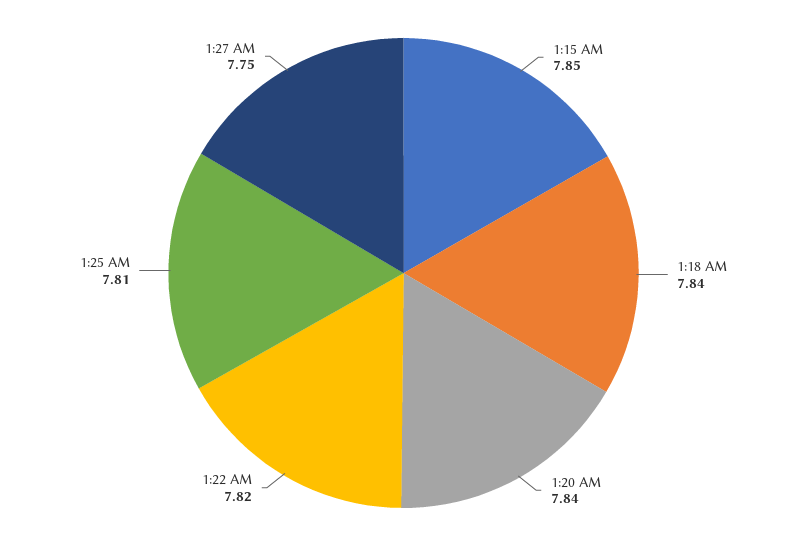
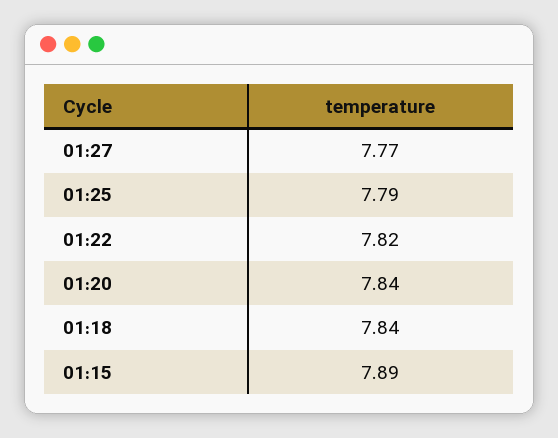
  {
-   "1:15 AM": 7.85,
+   "1:15 AM": 7.89,
    "1:18 AM": 7.84,
    "1:20 AM": 7.84,
    "1:22 AM": 7.82,
-   "1:25 AM": 7.81,
+   "1:25 AM": 7.79,
-   "1:27 AM": 7.75
+   "1:27 AM": 7.77
  }

